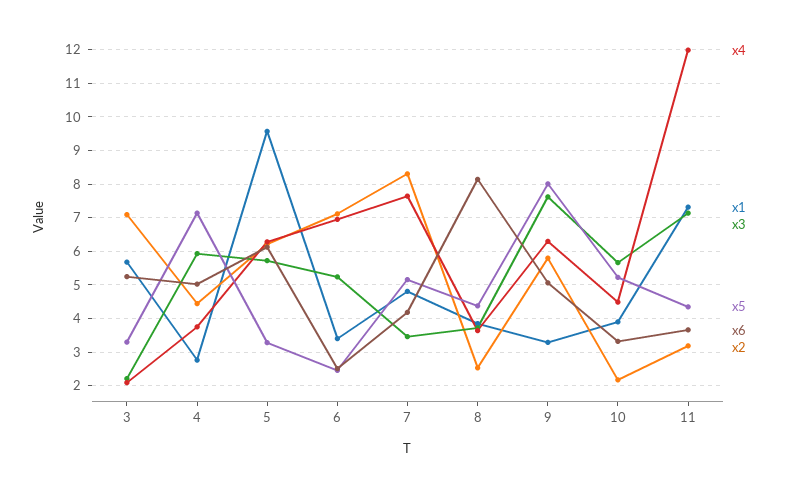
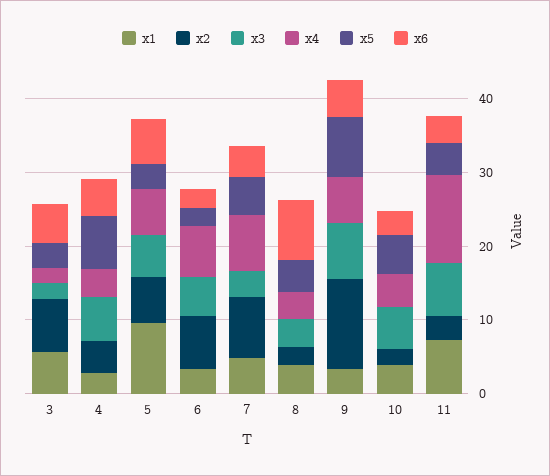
  {
    "x4": {
      "3": 2,
      "4": 3.8,
      "5": 6.2,
      "6": 7,
      "7": 7.6,
      "8": 3.6,
      "9": 6.4,
      "10": 4.4,
      "11": 12
    },
    "x1": {
      "3": 5.6,
      "4": 2.8,
      "5": 9.6,
      "6": 3.4,
      "7": 4.8,
      "8": 3.8,
      "9": 3.2,
      "10": 4,
      "11": 7.4
    },
    "x3": {
      "3": 2.2,
      "4": 6,
      "5": 5.8,
      "6": 5.2,
      "7": 3.4,
      "8": 3.8,
      "9": 7.6,
      "10": 5.6,
      "11": 7.2
    },
    "x5": {
      "3": 3.2,
      "4": 7.2,
      "5": 3.2,
      "6": 2.4,
      "7": 5.2,
      "8": 4.4,
      "9": 8,
      "10": 5.2,
      "11": 4.4
    },
    "x6": {
      "3": 5.2,
      "4": 5,
      "5": 6.2,
      "6": 2.6,
      "7": 4.2,
      "8": 8.2,
      "9": 5,
      "10": 3.4,
      "11": 3.6
    },
    "x2": {
      "3": 7,
      "4": 4.4,
      "5": 6.2,
      "6": 7.2,
      "7": 8.4,
      "8": 2.6,
-     "9": 5.8,
+     "9": 12,
      "10": 2.2,
      "11": 3.2
    }
  }

